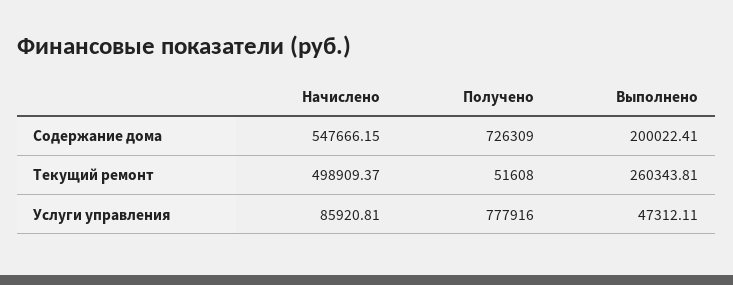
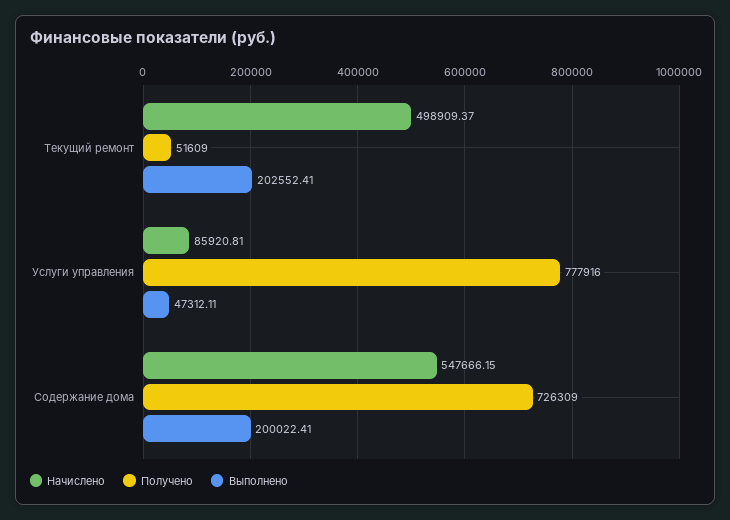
  {
    "Начислено": {
      "Содержание дома": 547666.15,
      "Текущий ремонт": 498909.37,
      "Услуги управления": 85920.81
    },
    "Получено": {
      "Содержание дома": 726309,
-     "Текущий ремонт": 51608,
+     "Текущий ремонт": 51609,
      "Услуги управления": 777916
    },
    "Выполнено": {
      "Содержание дома": 200022.41,
-     "Текущий ремонт": 260343.81,
+     "Текущий ремонт": 202552.41,
      "Услуги управления": 47312.11
    }
  }

